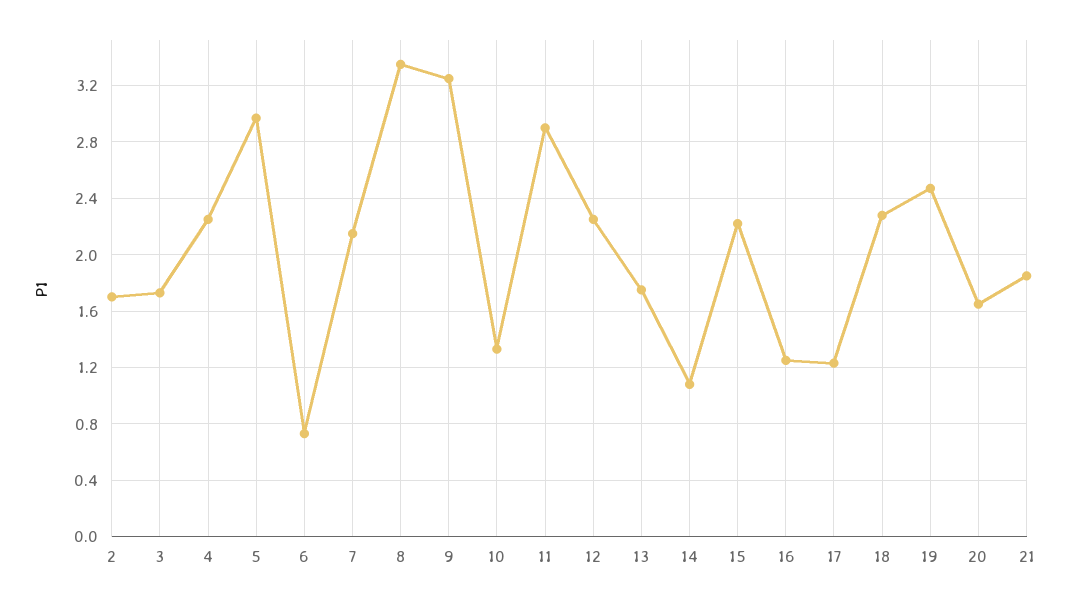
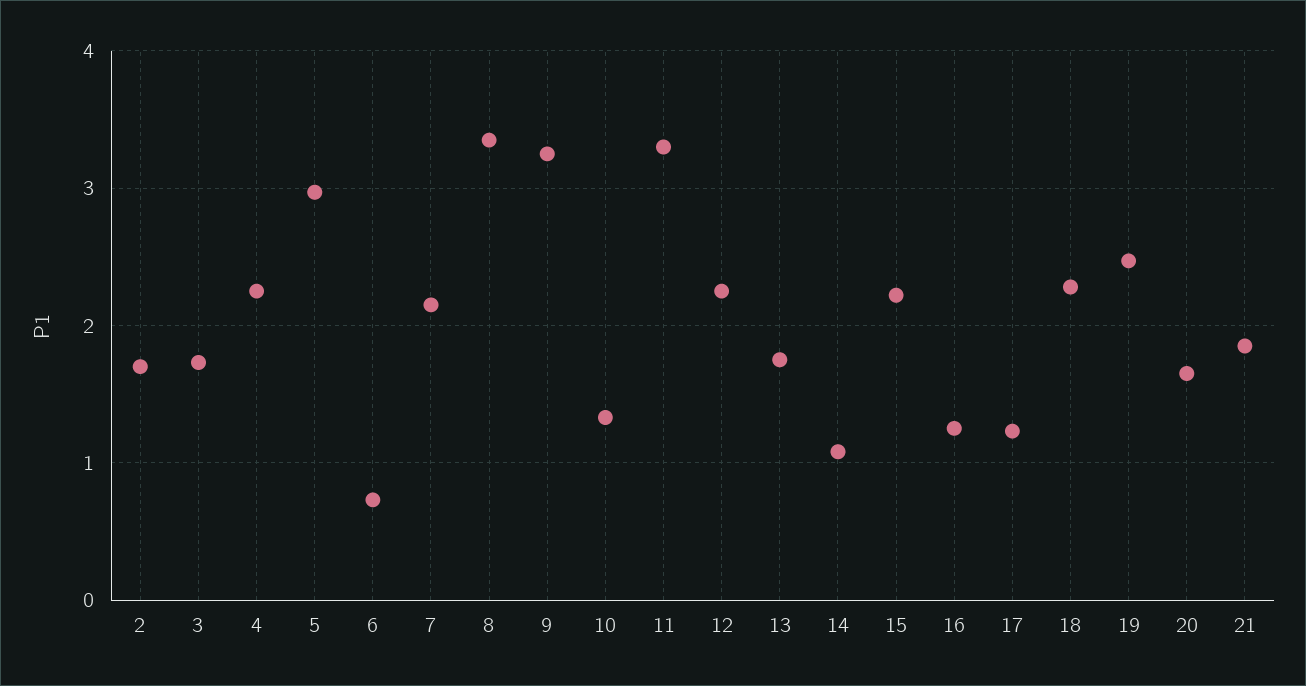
  {
    "2": 1.7,
    "3": 1.75,
    "4": 2.25,
    "5": 2.95,
    "6": 0.75,
    "7": 2.15,
    "8": 3.35,
    "9": 3.25,
    "10": 1.35,
-   "11": 2.9,
+   "11": 3.3,
    "12": 2.25,
    "13": 1.75,
    "14": 1.1,
    "15": 2.2,
    "16": 1.25,
    "17": 1.25,
    "18": 2.3,
    "19": 2.45,
    "20": 1.65,
    "21": 1.85
  }

